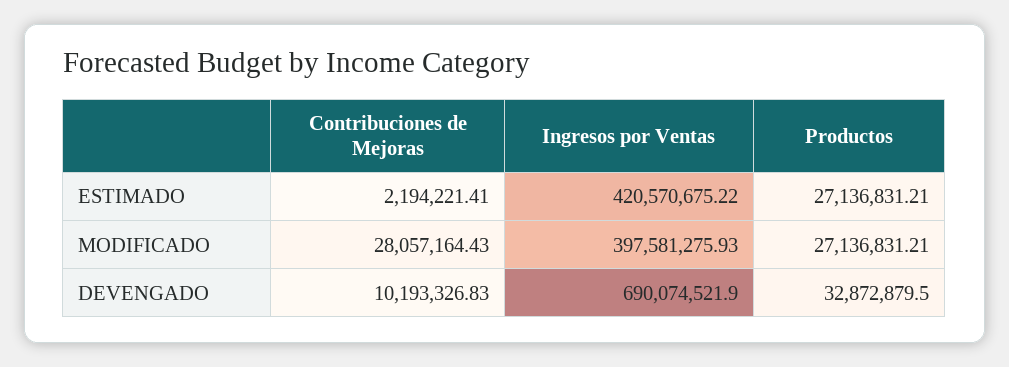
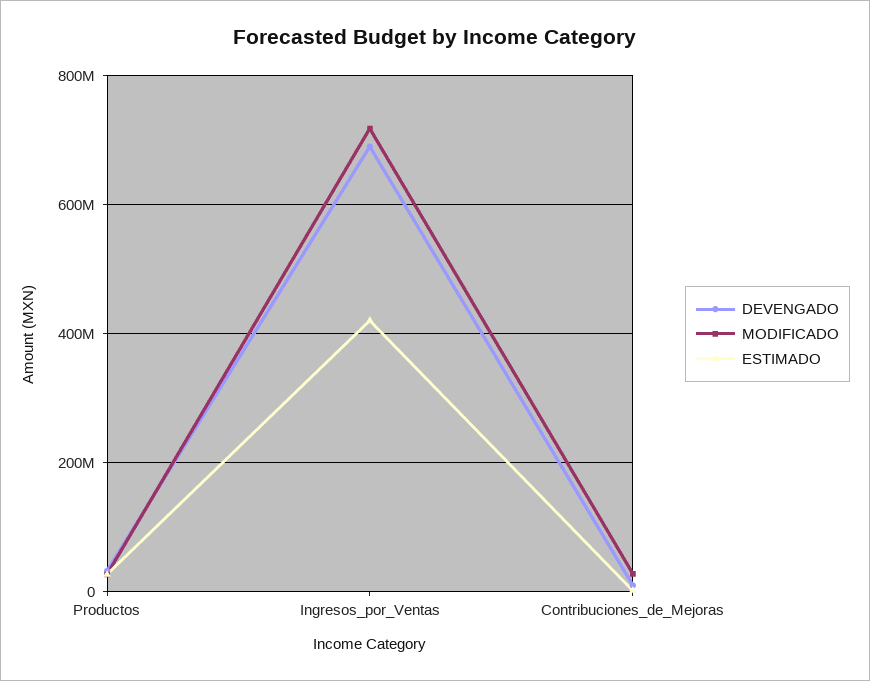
  {
    "ESTIMADO": {
      "Contribuciones de Mejoras": 2194221.41,
      "Ingresos por Ventas": 420570675.22,
      "Productos": 27136831.21
    },
    "MODIFICADO": {
      "Contribuciones de Mejoras": 28057164.43,
-     "Ingresos por Ventas": 397581275.93,
+     "Ingresos por Ventas": 720000000,
      "Productos": 27136831.21
    },
    "DEVENGADO": {
      "Contribuciones de Mejoras": 10193326.83,
      "Ingresos por Ventas": 690074521.9,
      "Productos": 32872879.5
    }
  }

